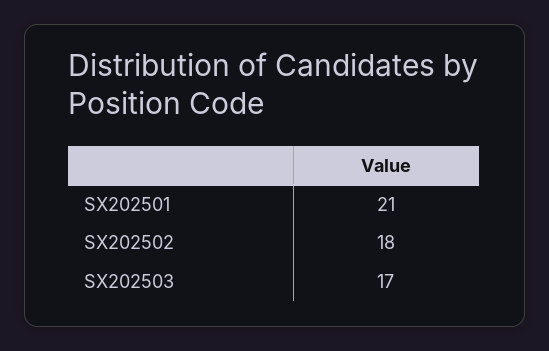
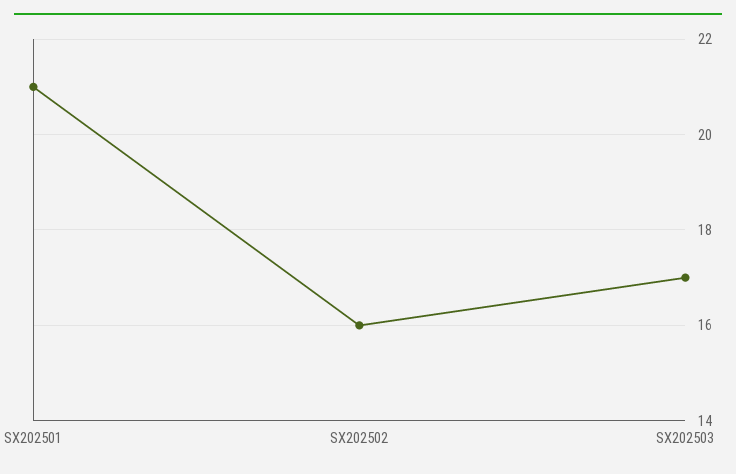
  {
    "SX202501": 21,
-   "SX202502": 18,
+   "SX202502": 16,
    "SX202503": 17
  }

